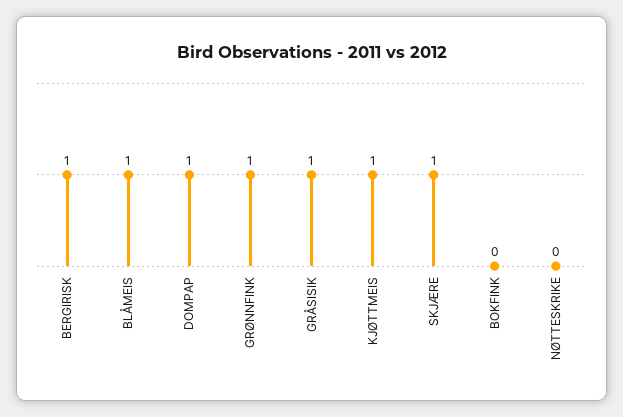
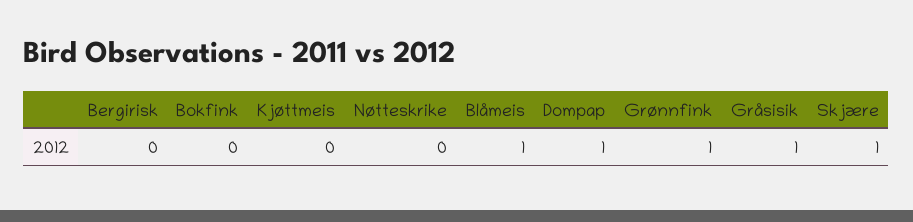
  {
-   "BERGIRISK": 1,
+   "BERGIRISK": 0,
    "BLÅMEIS": 1,
    "DOMPAP": 1,
    "GRØNNFINK": 1,
    "GRÅSISIK": 1,
-   "KJØTTMEIS": 1,
+   "KJØTTMEIS": 0,
    "SKJÆRE": 1,
    "BOKFINK": 0,
    "NØTTESKRIKE": 0
  }

